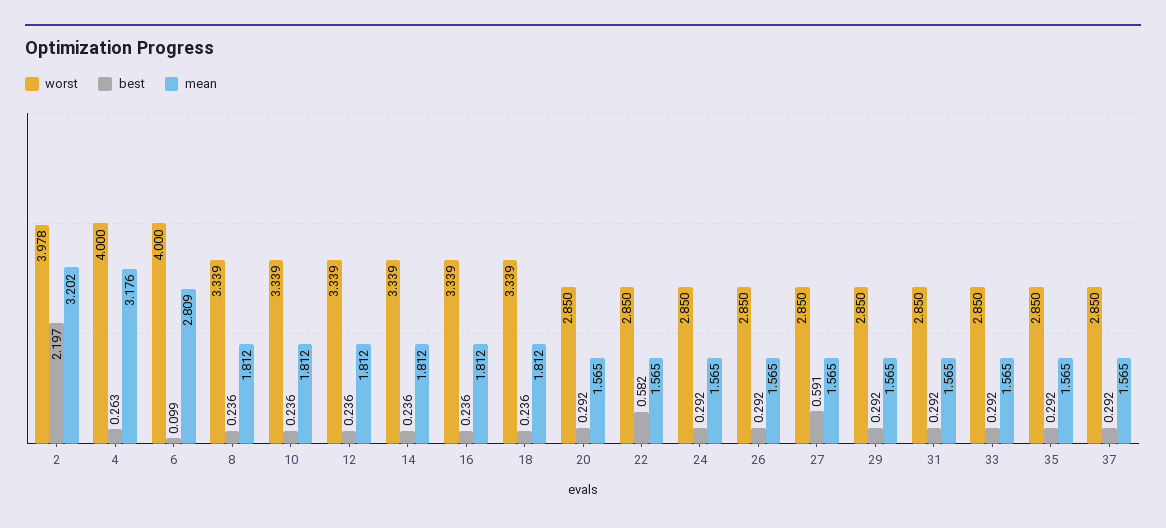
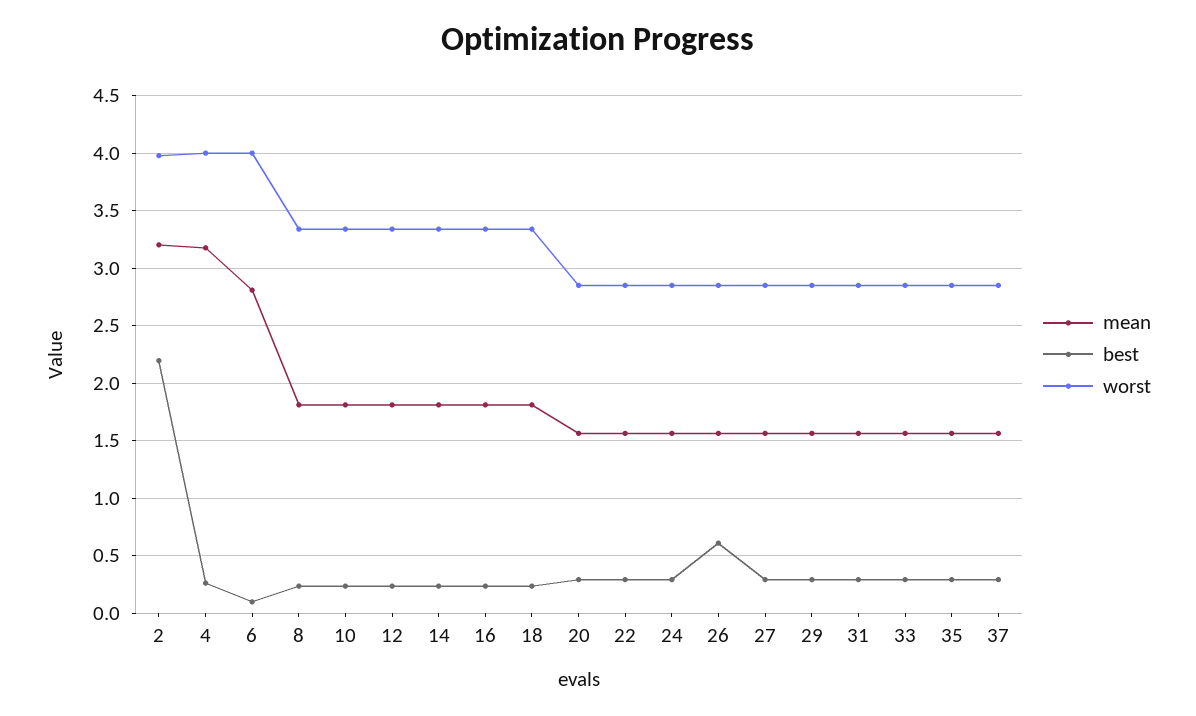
  {
    "worst": {
      "2": 3.978,
      "4": 4,
      "6": 4,
      "8": 3.339,
      "10": 3.339,
      "12": 3.339,
      "14": 3.339,
      "16": 3.339,
      "18": 3.339,
      "20": 2.85,
      "22": 2.85,
      "24": 2.85,
      "26": 2.85,
      "27": 2.85,
      "29": 2.85,
      "31": 2.85,
      "33": 2.85,
      "35": 2.85,
      "37": 2.85
    },
    "best": {
      "2": 2.197,
      "4": 0.263,
      "6": 0.099,
      "8": 0.236,
      "10": 0.236,
      "12": 0.236,
      "14": 0.236,
      "16": 0.236,
      "18": 0.236,
      "20": 0.292,
-     "22": 0.582,
+     "22": 0.3,
      "24": 0.292,
-     "26": 0.292,
+     "26": 0.6,
-     "27": 0.591,
+     "27": 0.3,
      "29": 0.292,
      "31": 0.292,
      "33": 0.292,
      "35": 0.292,
      "37": 0.292
    },
    "mean": {
      "2": 3.202,
      "4": 3.176,
      "6": 2.809,
      "8": 1.812,
      "10": 1.812,
      "12": 1.812,
      "14": 1.812,
      "16": 1.812,
      "18": 1.812,
      "20": 1.565,
      "22": 1.565,
      "24": 1.565,
      "26": 1.565,
      "27": 1.565,
      "29": 1.565,
      "31": 1.565,
      "33": 1.565,
      "35": 1.565,
      "37": 1.565
    }
  }

